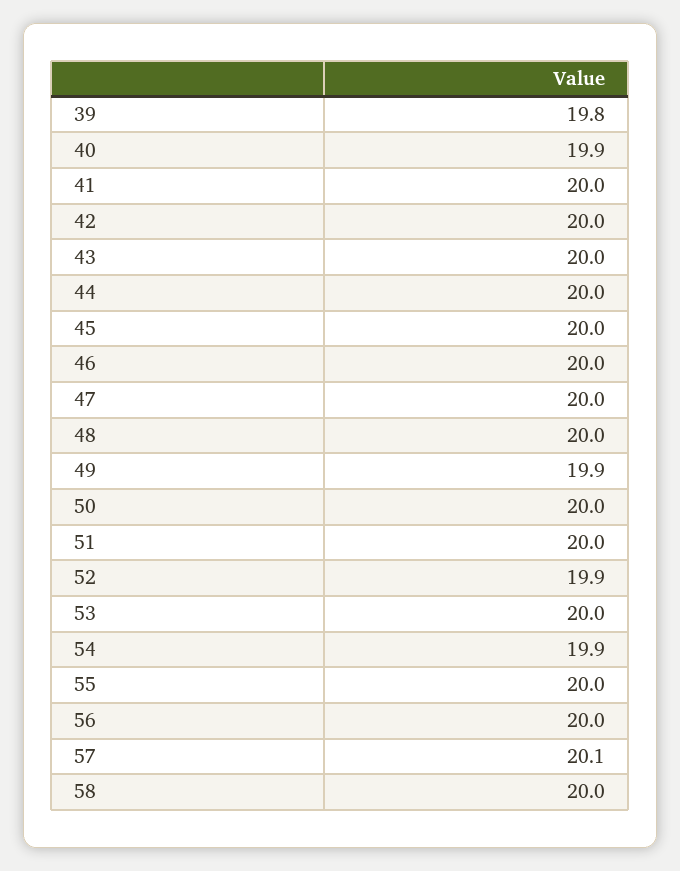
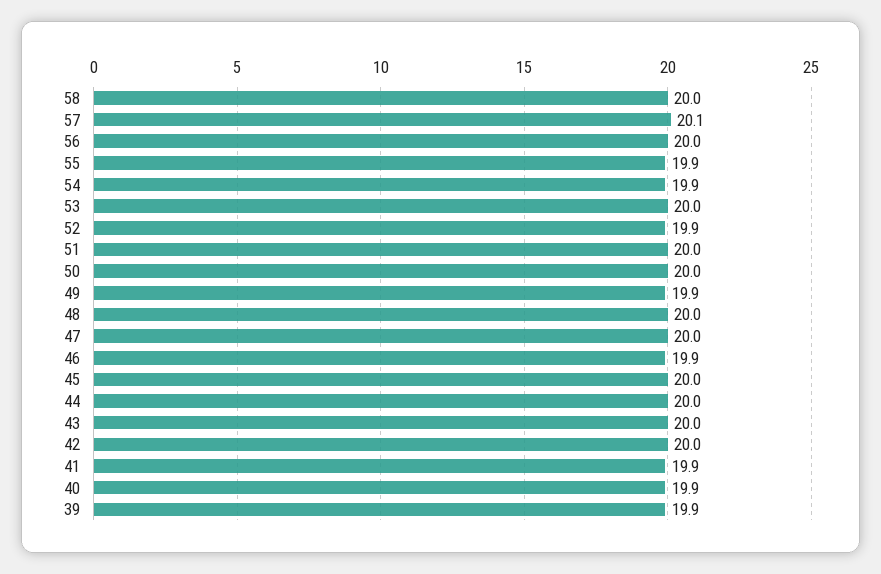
  {
-   "39": 19.8,
+   "39": 19.9,
    "40": 19.9,
-   "41": 20,
+   "41": 19.9,
    "42": 20,
    "43": 20,
    "44": 20,
    "45": 20,
-   "46": 20,
+   "46": 19.9,
    "47": 20,
    "48": 20,
    "49": 19.9,
    "50": 20,
    "51": 20,
    "52": 19.9,
    "53": 20,
    "54": 19.9,
-   "55": 20,
+   "55": 19.9,
    "56": 20,
    "57": 20.1,
    "58": 20
  }

